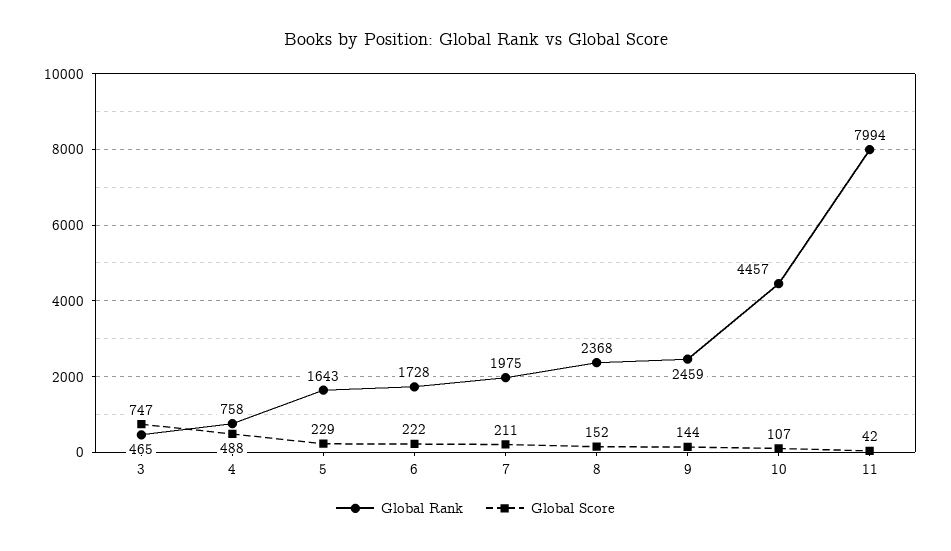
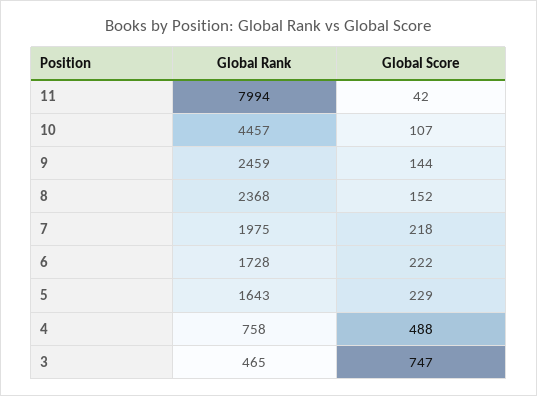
  {
    "Global Rank": {
      "3": 465,
      "4": 758,
      "5": 1643,
      "6": 1728,
      "7": 1975,
      "8": 2368,
      "9": 2459,
      "10": 4457,
      "11": 7994
    },
    "Global Score": {
      "3": 747,
      "4": 488,
      "5": 229,
      "6": 222,
-     "7": 211,
+     "7": 218,
      "8": 152,
      "9": 144,
      "10": 107,
      "11": 42
    }
  }

